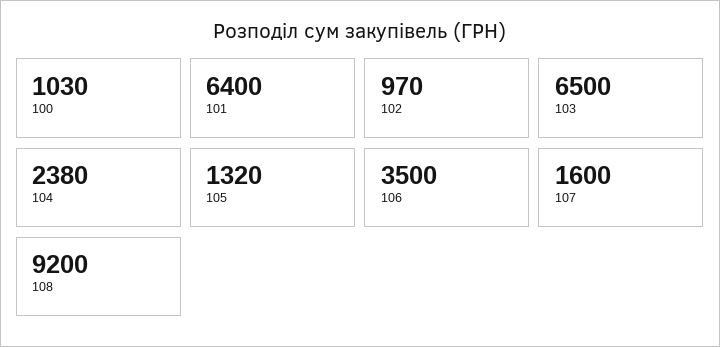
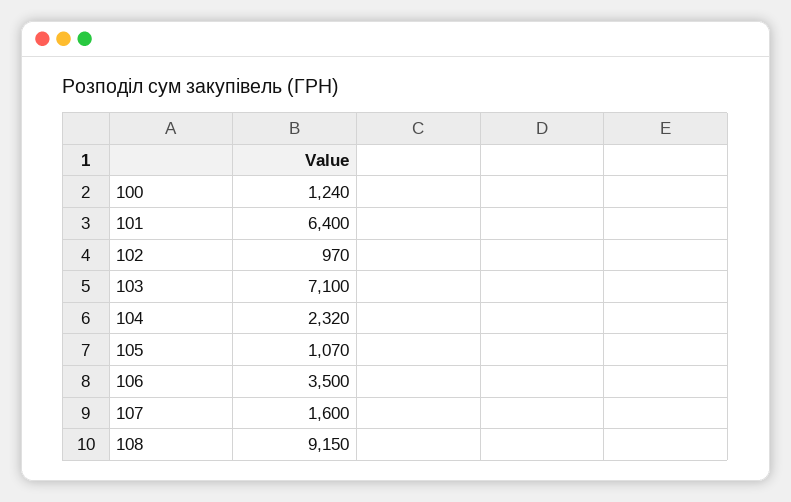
  {
-   "100": 1030,
+   "100": 1240,
    "101": 6400,
    "102": 970,
-   "103": 6500,
+   "103": 7100,
-   "104": 2380,
+   "104": 2320,
-   "105": 1320,
+   "105": 1070,
    "106": 3500,
    "107": 1600,
-   "108": 9200
+   "108": 9150
  }

